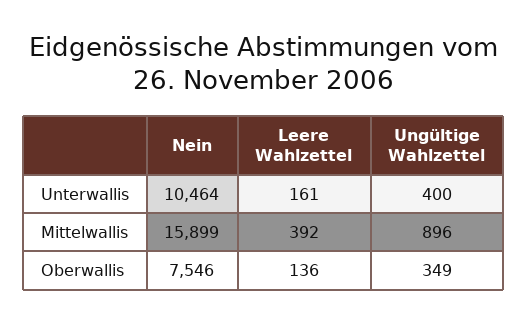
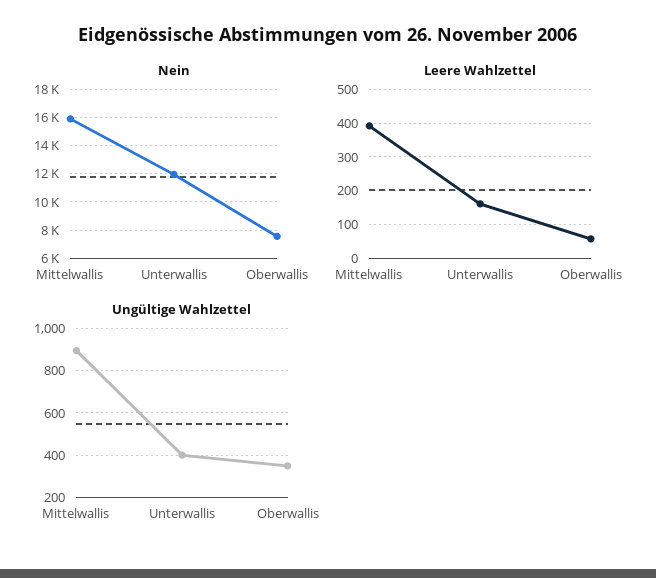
  {
    "Nein": {
-     "Unterwallis": 10464,
+     "Unterwallis": 12000,
      "Mittelwallis": 15899,
      "Oberwallis": 7546
    },
    "Leere Wahlzettel": {
      "Unterwallis": 161,
      "Mittelwallis": 392,
-     "Oberwallis": 136
+     "Oberwallis": 60
    },
    "Ungültige Wahlzettel": {
      "Unterwallis": 400,
      "Mittelwallis": 896,
      "Oberwallis": 349
    }
  }

